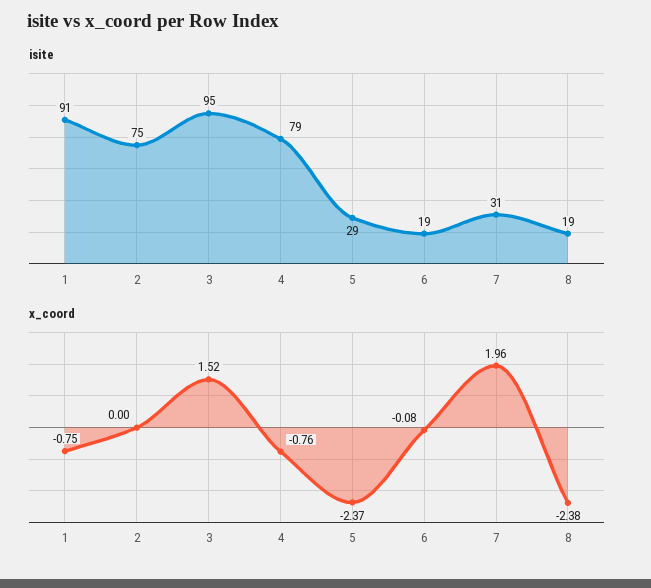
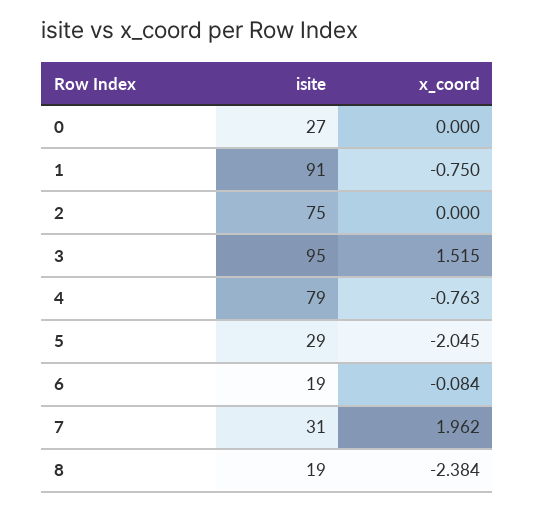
  {
    "isite": {
      "1": 91,
      "2": 75,
      "3": 95,
      "4": 79,
      "5": 29,
      "6": 19,
      "7": 31,
-     "8": 19
+     "8": 19,
+     "0": 27
    },
    "x_coord": {
      "1": -0.75,
      "2": 0,
      "3": 1.515,
      "4": -0.763,
-     "5": -2.37,
+     "5": -2.045,
      "6": -0.084,
      "7": 1.962,
-     "8": -2.384
+     "8": -2.384,
+     "0": 0
    }
  }

